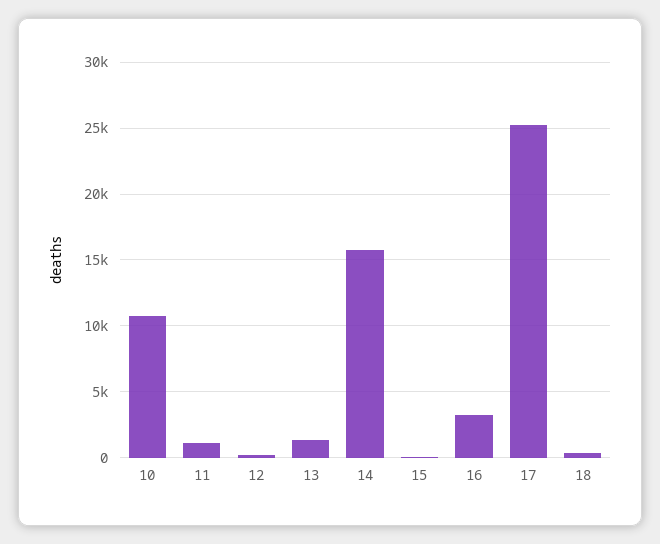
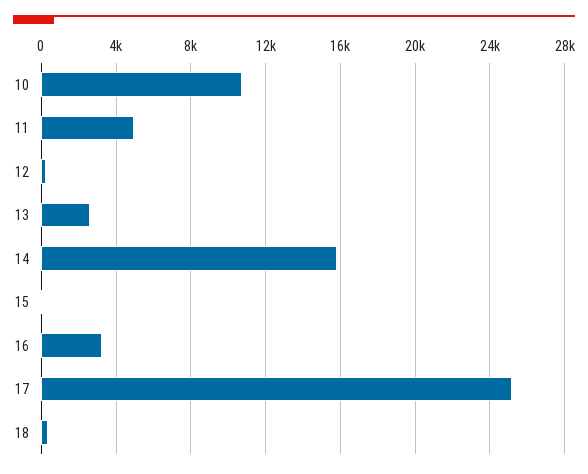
  {
    "10": 10500,
-   "11": 1000,
+   "11": 5000,
    "12": 500,
-   "13": 1500,
+   "13": 2500,
    "14": 16000,
    "15": 0,
    "16": 3000,
    "17": 25000,
    "18": 500
  }

